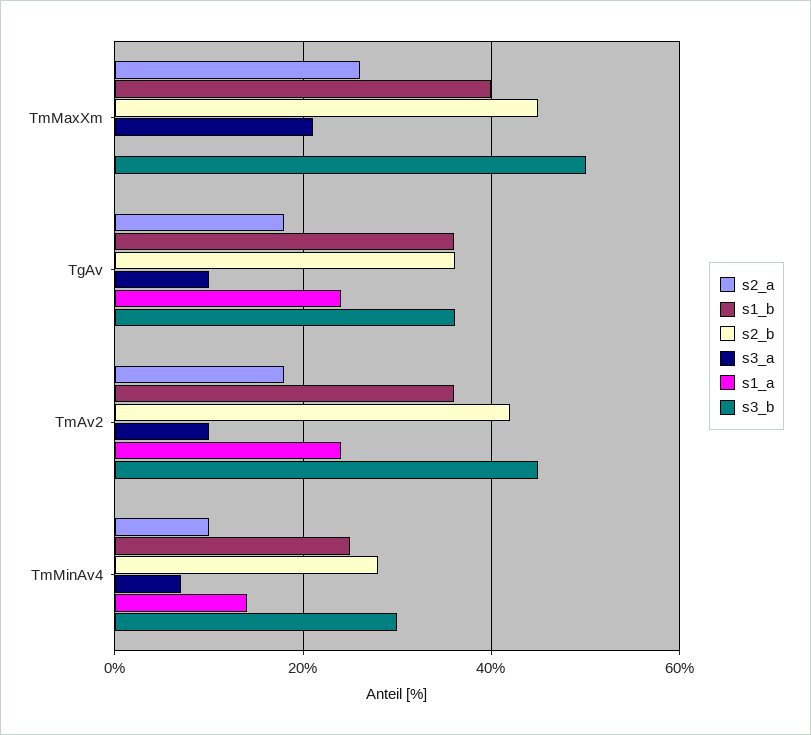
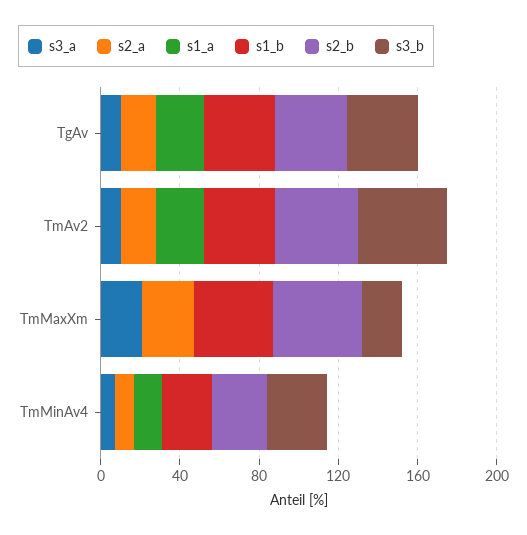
  {
    "s2_a": {
      "TmMaxXm": 26,
      "TgAv": 18,
      "TmAv2": 18,
      "TmMinAv4": 10
    },
    "s1_b": {
      "TmMaxXm": 40,
      "TgAv": 36,
      "TmAv2": 36,
      "TmMinAv4": 26
    },
    "s2_b": {
      "TmMaxXm": 46,
      "TgAv": 36,
      "TmAv2": 42,
      "TmMinAv4": 28
    },
    "s3_a": {
      "TmMaxXm": 22,
      "TgAv": 10,
      "TmAv2": 10,
      "TmMinAv4": 8
    },
    "s1_a": {
      "TmMaxXm": 0,
      "TgAv": 24,
      "TmAv2": 24,
      "TmMinAv4": 14
    },
    "s3_b": {
-     "TmMaxXm": 50,
+     "TmMaxXm": 20,
      "TgAv": 36,
      "TmAv2": 46,
      "TmMinAv4": 30
    }
  }

